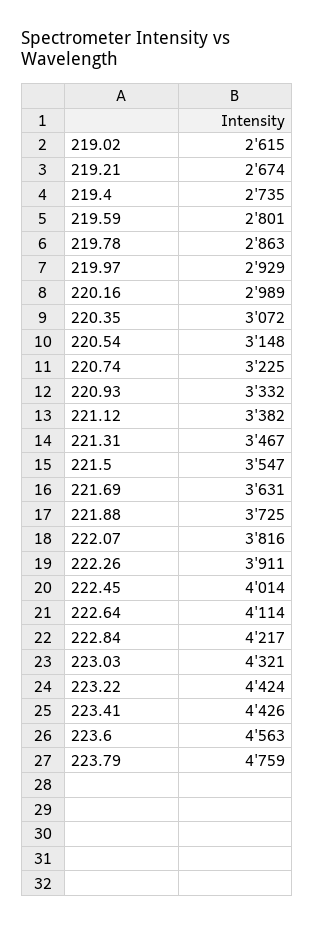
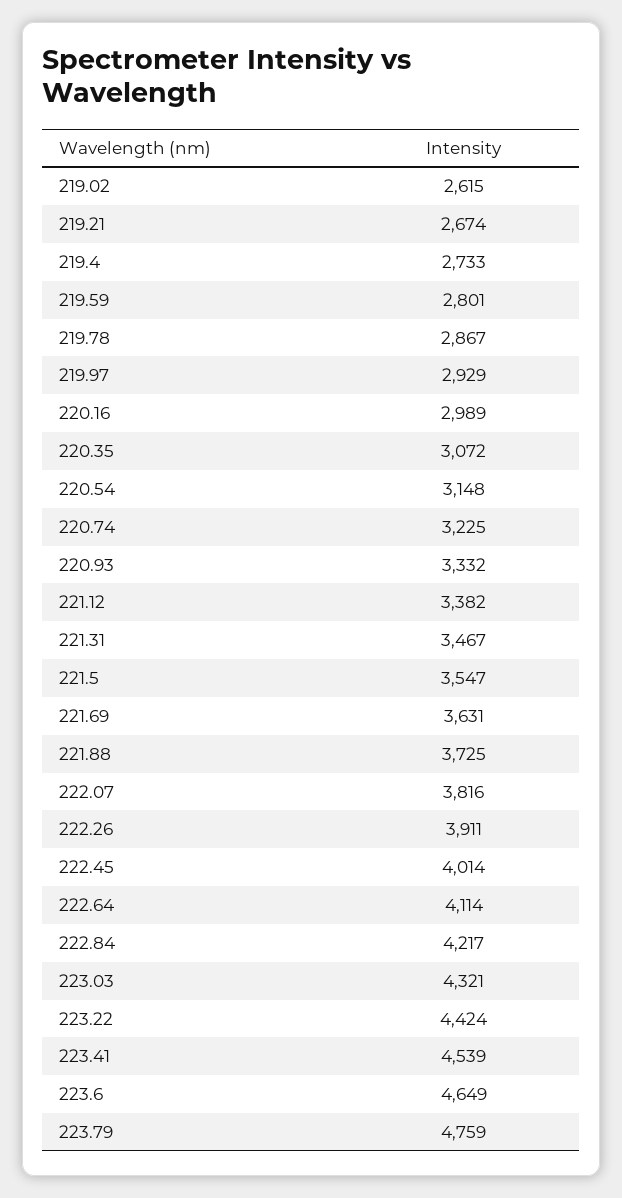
  {
    "219.02": 2615,
    "219.21": 2674,
-   "219.4": 2735,
+   "219.4": 2733,
    "219.59": 2801,
-   "219.78": 2863,
+   "219.78": 2867,
    "219.97": 2929,
    "220.16": 2989,
    "220.35": 3072,
    "220.54": 3148,
    "220.74": 3225,
    "220.93": 3332,
    "221.12": 3382,
    "221.31": 3467,
    "221.5": 3547,
    "221.69": 3631,
    "221.88": 3725,
    "222.07": 3816,
    "222.26": 3911,
    "222.45": 4014,
    "222.64": 4114,
    "222.84": 4217,
    "223.03": 4321,
    "223.22": 4424,
-   "223.41": 4426,
+   "223.41": 4539,
-   "223.6": 4563,
+   "223.6": 4649,
    "223.79": 4759
  }

